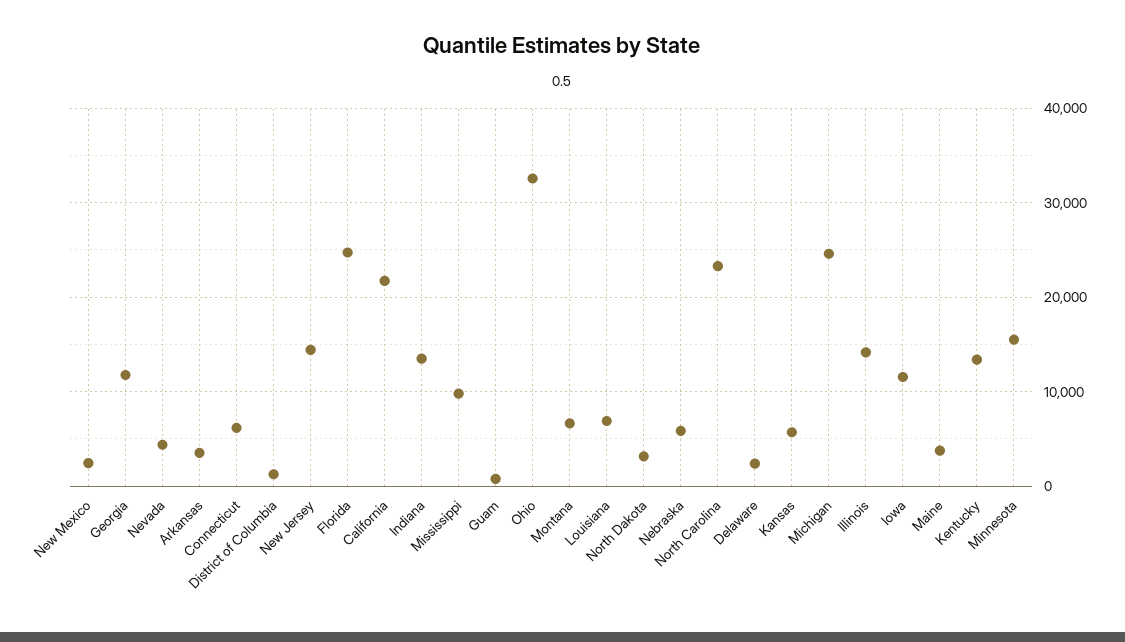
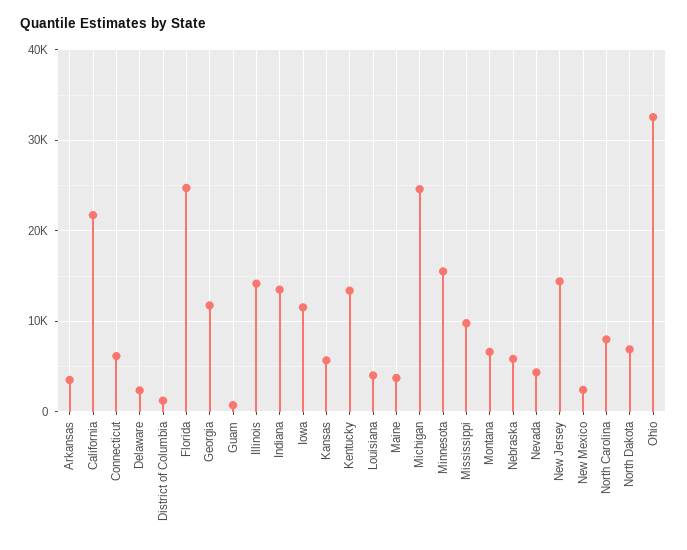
  {
    "New Mexico": 2000,
    "Georgia": 12000,
    "Nevada": 4000,
    "Arkansas": 4000,
    "Connecticut": 6000,
    "District of Columbia": 1000,
    "New Jersey": 14000,
    "Florida": 25000,
    "California": 22000,
    "Indiana": 13000,
    "Mississippi": 10000,
    "Guam": 1000,
    "Ohio": 33000,
    "Montana": 7000,
-   "Louisiana": 7000,
+   "Louisiana": 4000,
-   "North Dakota": 3000,
+   "North Dakota": 7000,
    "Nebraska": 6000,
-   "North Carolina": 23000,
+   "North Carolina": 8000,
    "Delaware": 2000,
    "Kansas": 6000,
    "Michigan": 25000,
    "Illinois": 14000,
    "Iowa": 12000,
    "Maine": 4000,
    "Kentucky": 13000,
    "Minnesota": 16000
  }

